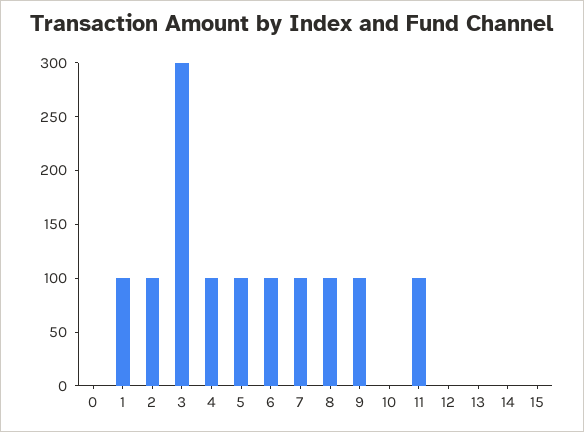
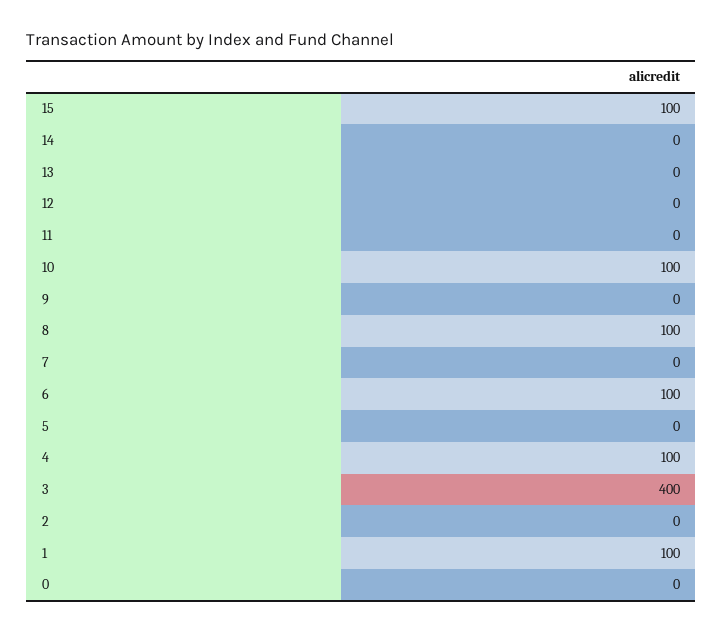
  {
    "0": 0,
    "1": 100,
-   "2": 100,
+   "2": 0,
-   "3": 300,
+   "3": 400,
    "4": 100,
-   "5": 100,
+   "5": 0,
    "6": 100,
-   "7": 100,
+   "7": 0,
    "8": 100,
-   "9": 100,
+   "9": 0,
-   "10": 0,
+   "10": 100,
-   "11": 100,
+   "11": 0,
    "12": 0,
    "13": 0,
    "14": 0,
-   "15": 0
+   "15": 100
  }

